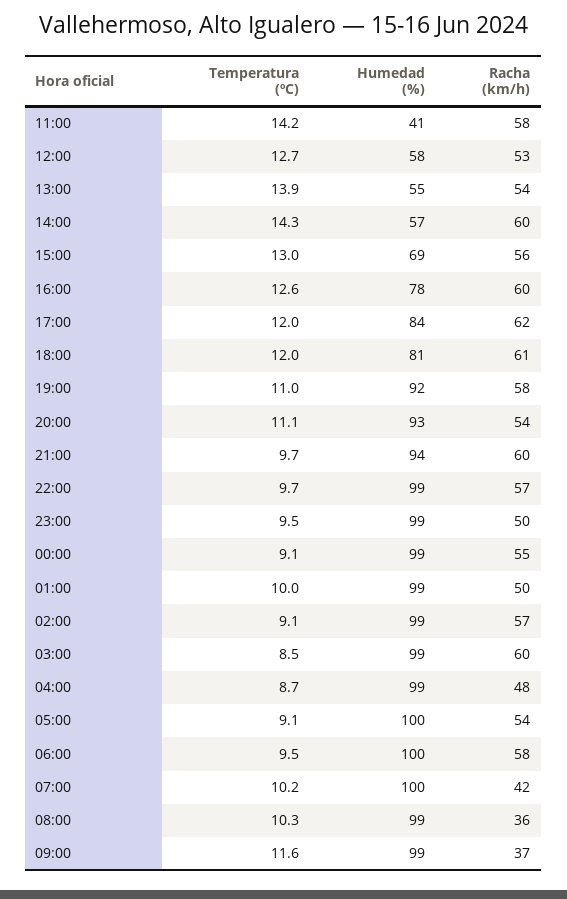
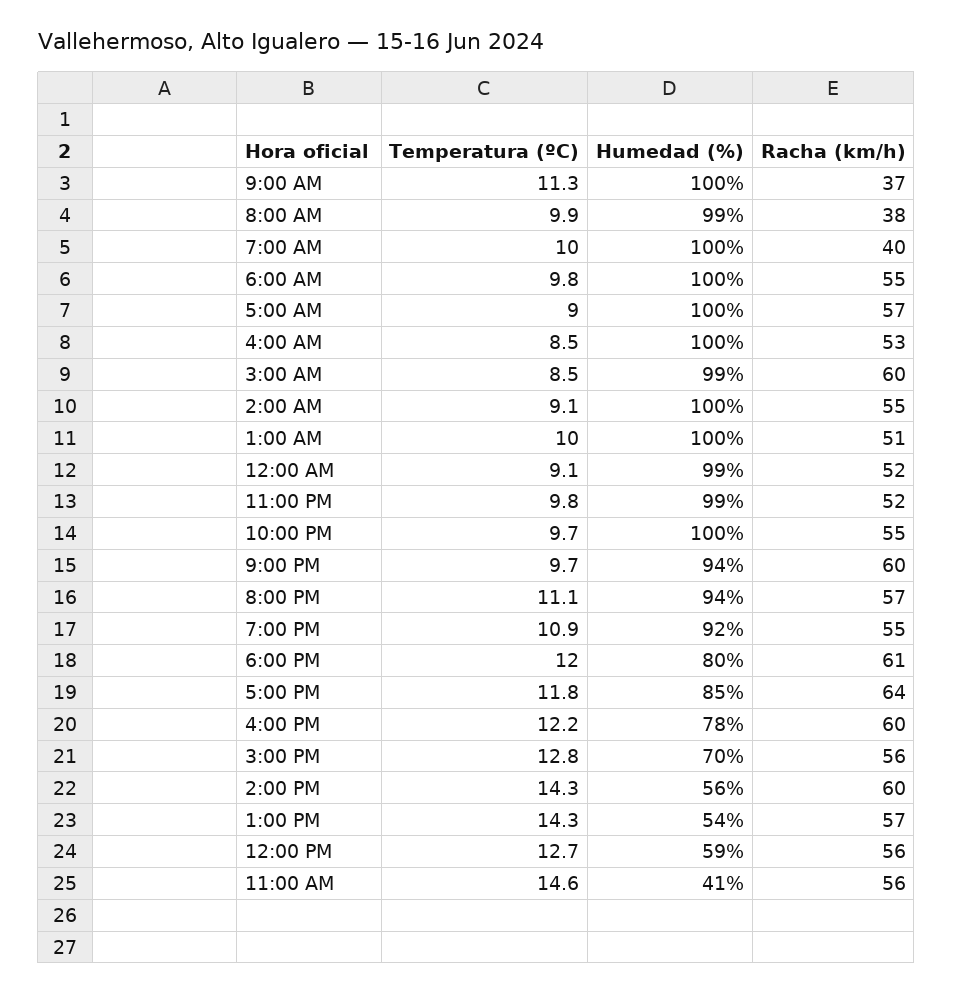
  {
    "Temperatura (ºC)": {
-     "11:00": 14.2,
+     "11:00": 14.6,
      "12:00": 12.7,
-     "13:00": 13.9,
+     "13:00": 14.3,
      "14:00": 14.3,
-     "15:00": 13,
+     "15:00": 12.8,
-     "16:00": 12.6,
+     "16:00": 12.2,
-     "17:00": 12,
+     "17:00": 11.8,
      "18:00": 12,
-     "19:00": 11,
+     "19:00": 10.9,
      "20:00": 11.1,
      "21:00": 9.7,
      "22:00": 9.7,
-     "23:00": 9.5,
+     "23:00": 9.8,
      "00:00": 9.1,
      "01:00": 10,
      "02:00": 9.1,
      "03:00": 8.5,
-     "04:00": 8.7,
+     "04:00": 8.5,
-     "05:00": 9.1,
+     "05:00": 9,
-     "06:00": 9.5,
+     "06:00": 9.8,
-     "07:00": 10.2,
+     "07:00": 10,
-     "08:00": 10.3,
+     "08:00": 9.9,
-     "09:00": 11.6
+     "09:00": 11.3
    },
    "Humedad (%)": {
      "11:00": 41,
-     "12:00": 58,
+     "12:00": 59,
-     "13:00": 55,
+     "13:00": 54,
-     "14:00": 57,
+     "14:00": 56,
-     "15:00": 69,
+     "15:00": 70,
      "16:00": 78,
-     "17:00": 84,
+     "17:00": 85,
-     "18:00": 81,
+     "18:00": 80,
      "19:00": 92,
-     "20:00": 93,
+     "20:00": 94,
      "21:00": 94,
-     "22:00": 99,
+     "22:00": 100,
      "23:00": 99,
      "00:00": 99,
-     "01:00": 99,
+     "01:00": 100,
-     "02:00": 99,
+     "02:00": 100,
      "03:00": 99,
-     "04:00": 99,
+     "04:00": 100,
      "05:00": 100,
      "06:00": 100,
      "07:00": 100,
      "08:00": 99,
-     "09:00": 99
+     "09:00": 100
    },
    "Racha (km/h)": {
-     "11:00": 58,
+     "11:00": 56,
-     "12:00": 53,
+     "12:00": 56,
-     "13:00": 54,
+     "13:00": 57,
      "14:00": 60,
      "15:00": 56,
      "16:00": 60,
-     "17:00": 62,
+     "17:00": 64,
      "18:00": 61,
-     "19:00": 58,
+     "19:00": 55,
-     "20:00": 54,
+     "20:00": 57,
      "21:00": 60,
-     "22:00": 57,
+     "22:00": 55,
-     "23:00": 50,
+     "23:00": 52,
-     "00:00": 55,
+     "00:00": 52,
-     "01:00": 50,
+     "01:00": 51,
-     "02:00": 57,
+     "02:00": 55,
      "03:00": 60,
-     "04:00": 48,
+     "04:00": 53,
-     "05:00": 54,
+     "05:00": 57,
-     "06:00": 58,
+     "06:00": 55,
-     "07:00": 42,
+     "07:00": 40,
-     "08:00": 36,
+     "08:00": 38,
      "09:00": 37
    }
  }

